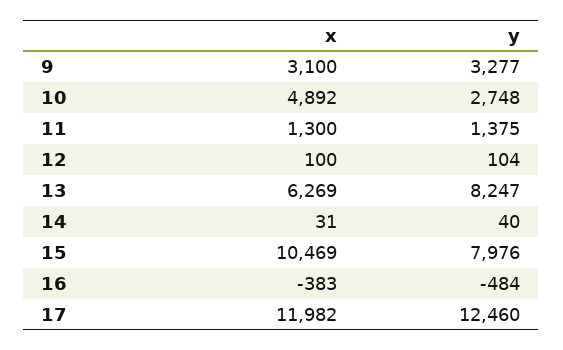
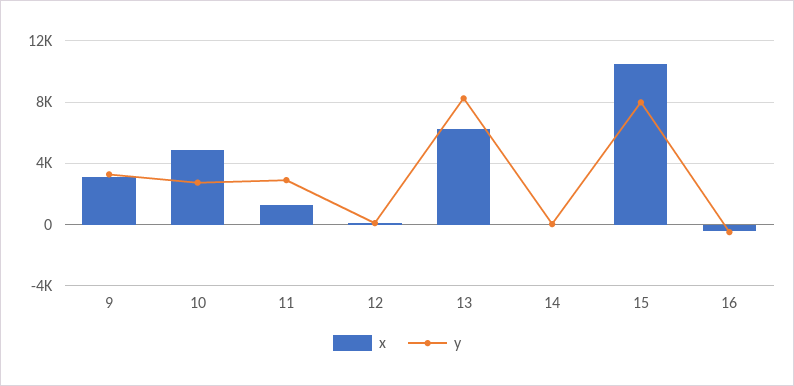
  {
    "x": {
      "9": 3100,
      "10": 4892,
      "11": 1300,
      "12": 100,
      "13": 6269,
      "14": 31,
      "15": 10469,
-     "16": -383,
+     "16": -383
-     "17": 11982
    },
    "y": {
      "9": 3277,
      "10": 2748,
-     "11": 1375,
+     "11": 3000,
      "12": 104,
      "13": 8247,
      "14": 40,
      "15": 7976,
-     "16": -484,
+     "16": -484
-     "17": 12460
    }
  }

